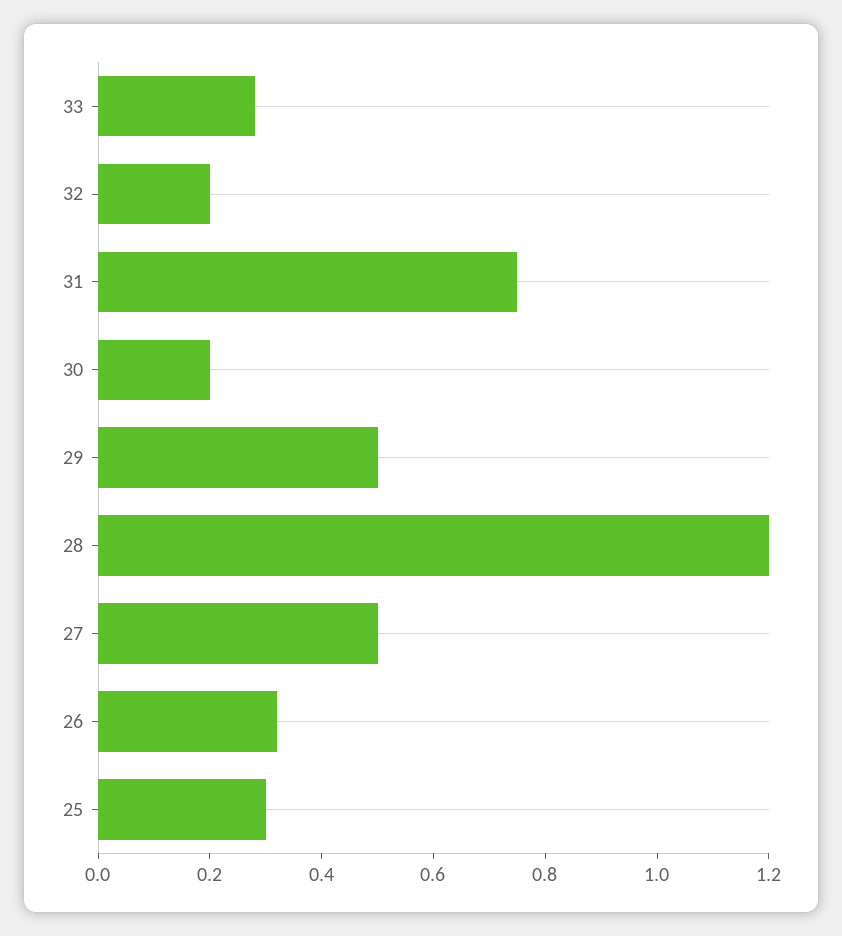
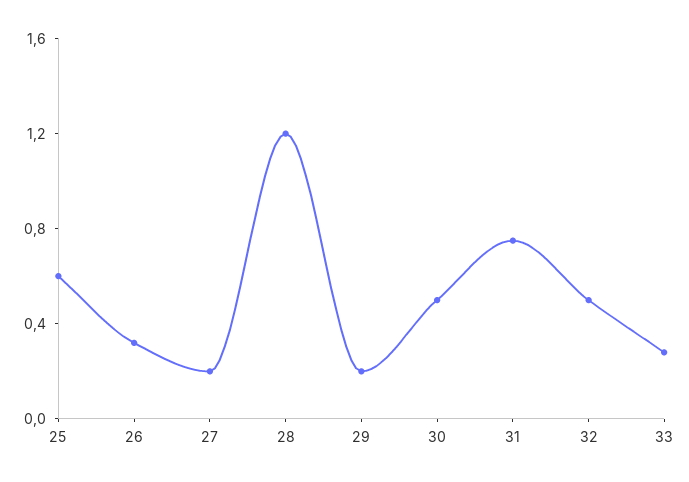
  {
    "33": 0.3,
-   "32": 0.2,
+   "32": 0.5,
    "31": 0.75,
-   "30": 0.2,
+   "30": 0.5,
-   "29": 0.5,
+   "29": 0.2,
    "28": 1.2,
-   "27": 0.5,
+   "27": 0.2,
    "26": 0.3,
-   "25": 0.3
+   "25": 0.6
  }

